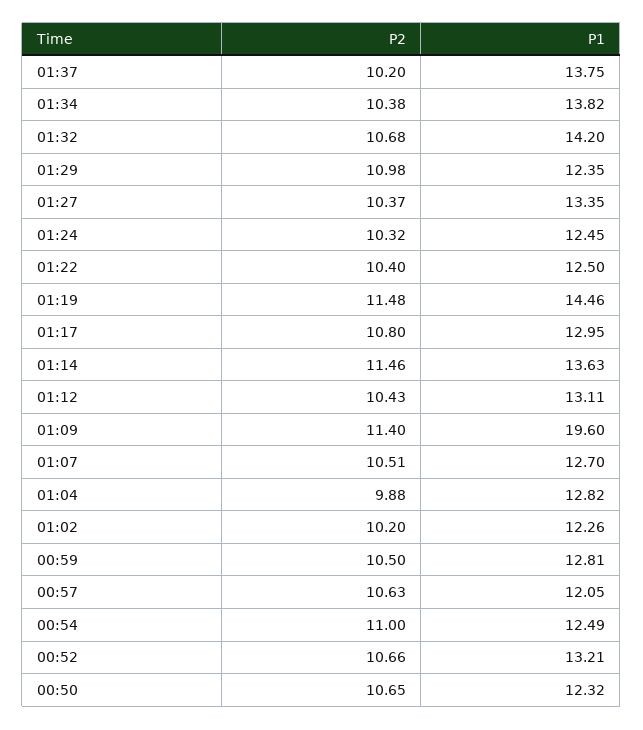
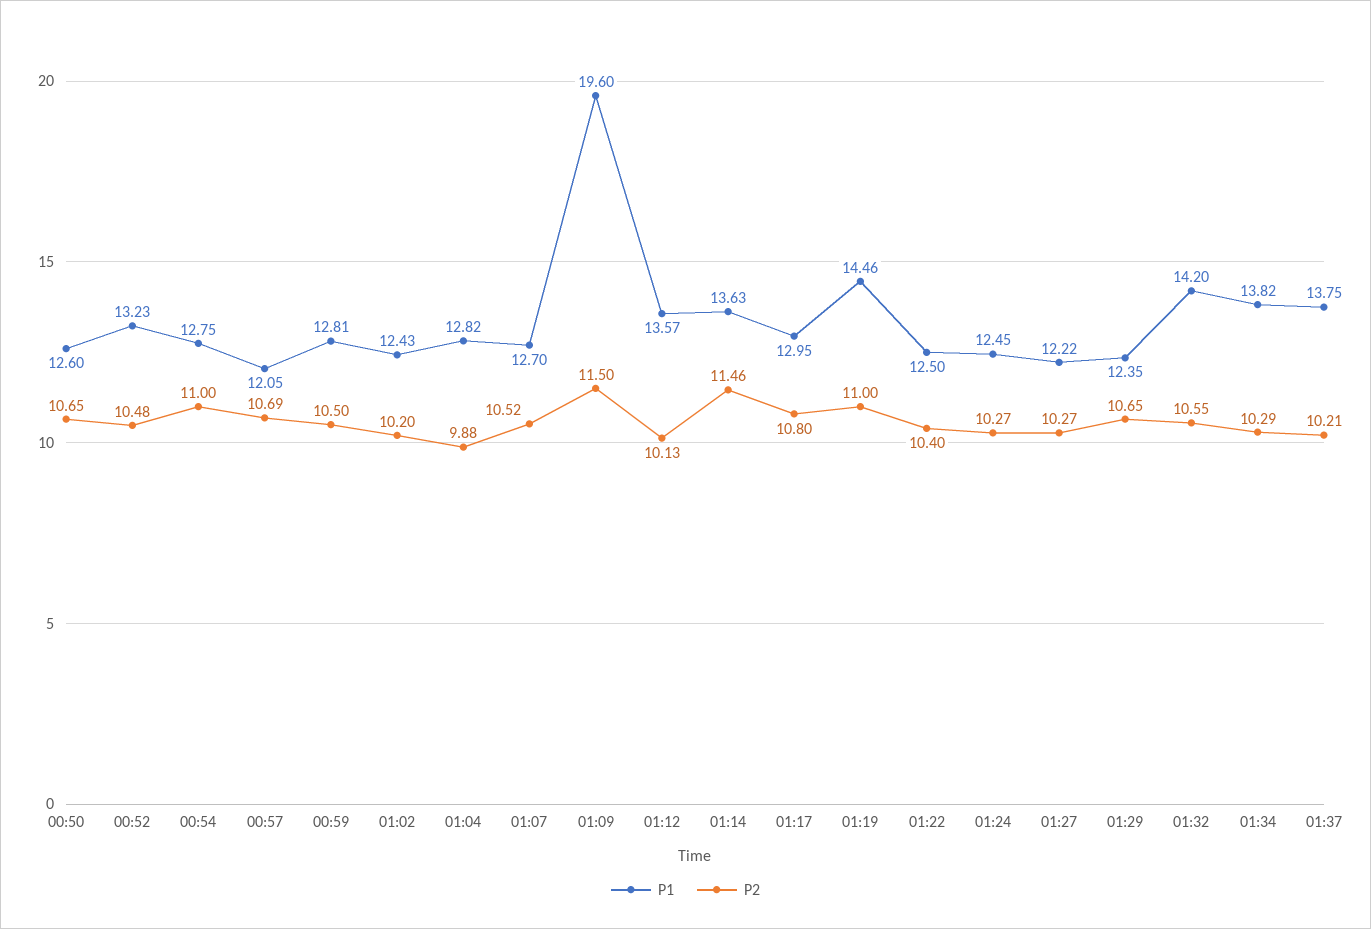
  {
    "P2": {
-     "01:37": 10.2,
+     "01:37": 10.21,
-     "01:34": 10.38,
+     "01:34": 10.29,
-     "01:32": 10.68,
+     "01:32": 10.55,
-     "01:29": 10.98,
+     "01:29": 10.65,
-     "01:27": 10.37,
+     "01:27": 10.27,
-     "01:24": 10.32,
+     "01:24": 10.27,
      "01:22": 10.4,
-     "01:19": 11.48,
+     "01:19": 11,
      "01:17": 10.8,
      "01:14": 11.46,
-     "01:12": 10.43,
+     "01:12": 10.13,
-     "01:09": 11.4,
+     "01:09": 11.5,
-     "01:07": 10.51,
+     "01:07": 10.52,
      "01:04": 9.88,
      "01:02": 10.2,
      "00:59": 10.5,
-     "00:57": 10.63,
+     "00:57": 10.69,
      "00:54": 11,
-     "00:52": 10.66,
+     "00:52": 10.48,
      "00:50": 10.65
    },
    "P1": {
      "01:37": 13.75,
      "01:34": 13.82,
      "01:32": 14.2,
      "01:29": 12.35,
-     "01:27": 13.35,
+     "01:27": 12.22,
      "01:24": 12.45,
      "01:22": 12.5,
      "01:19": 14.46,
      "01:17": 12.95,
      "01:14": 13.63,
-     "01:12": 13.11,
+     "01:12": 13.57,
      "01:09": 19.6,
      "01:07": 12.7,
      "01:04": 12.82,
-     "01:02": 12.26,
+     "01:02": 12.43,
      "00:59": 12.81,
      "00:57": 12.05,
-     "00:54": 12.49,
+     "00:54": 12.75,
-     "00:52": 13.21,
+     "00:52": 13.23,
-     "00:50": 12.32
+     "00:50": 12.6
    }
  }

